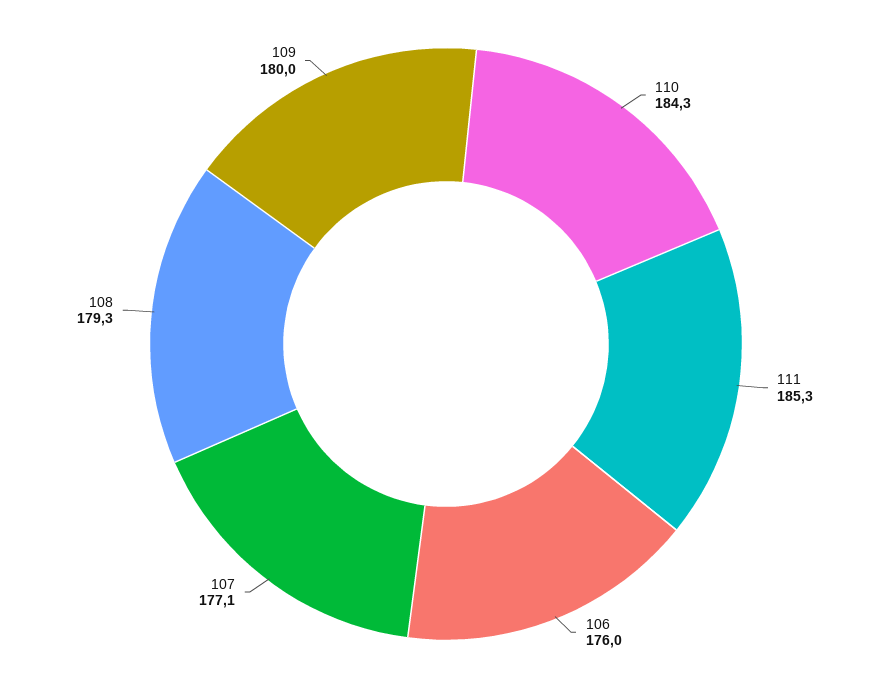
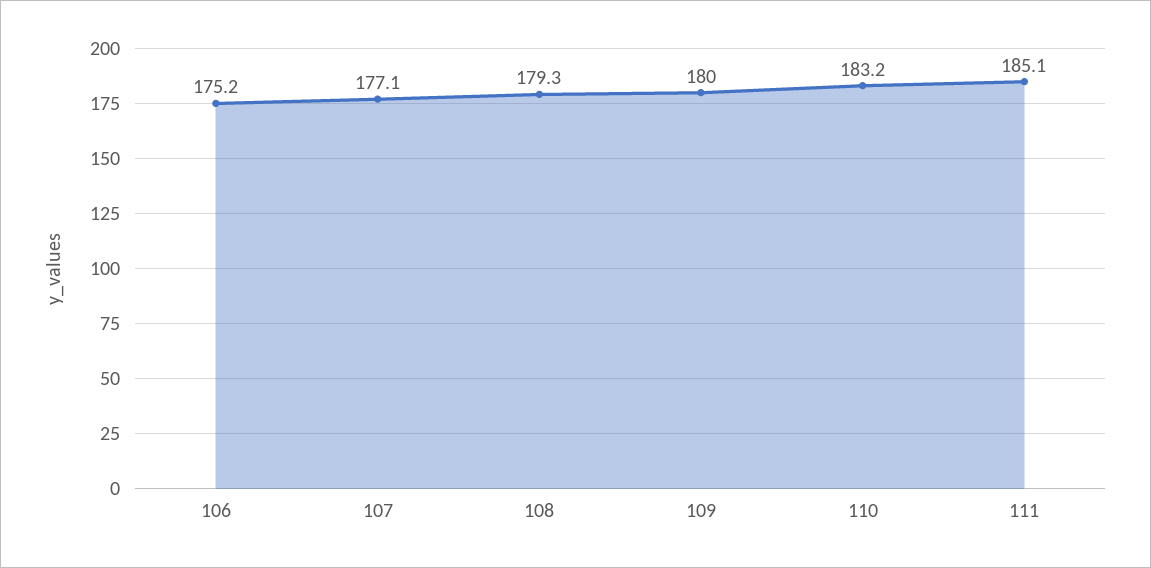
  {
-   "110": 184.3,
+   "110": 183.2,
-   "111": 185.3,
+   "111": 185.1,
-   "106": 176,
+   "106": 175.2,
    "107": 177.1,
    "108": 179.3,
    "109": 180
  }

